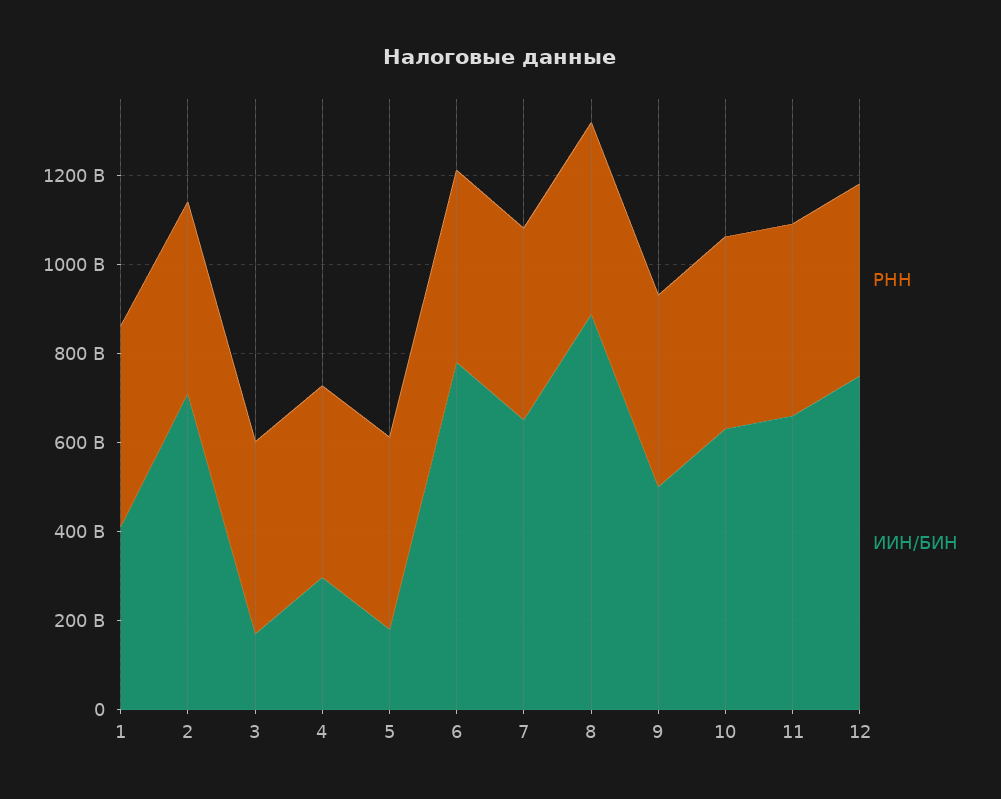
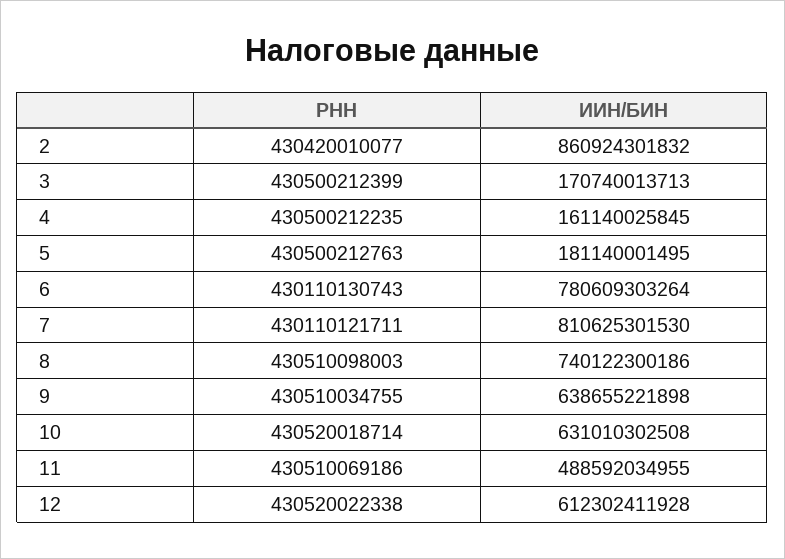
  {
    "РНН": {
-     "1": 450000000000,
      "2": 430420010077,
      "3": 430500212399,
      "4": 430500212235,
      "5": 430500212763,
      "6": 430110130743,
      "7": 430110121711,
      "8": 430510098003,
      "9": 430510034755,
      "10": 430520018714,
      "11": 430510069186,
      "12": 430520022338
    },
    "ИИН/БИН": {
-     "1": 400000000000,
-     "2": 700000000000,
+     "2": 860924301832,
      "3": 170740013713,
-     "4": 300000000000,
+     "4": 161140025845,
      "5": 181140001495,
      "6": 780609303264,
-     "7": 650000000000,
+     "7": 810625301530,
-     "8": 900000000000,
+     "8": 740122300186,
-     "9": 500000000000,
+     "9": 638655221898,
      "10": 631010302508,
-     "11": 650000000000,
+     "11": 488592034955,
-     "12": 750000000000
+     "12": 612302411928
    }
  }

